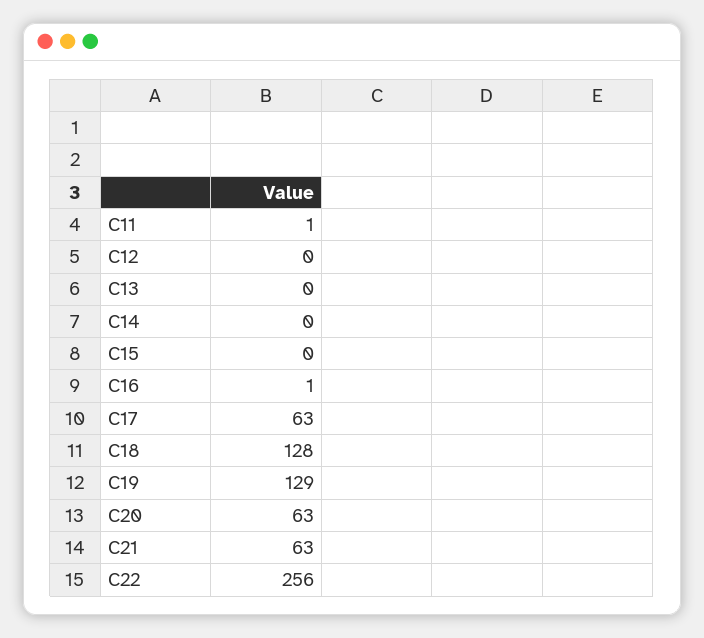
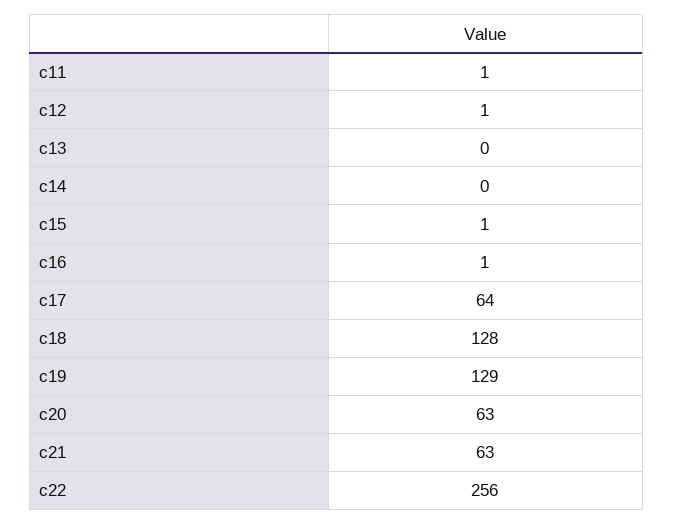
  {
    "C11": 1,
-   "C12": 0,
+   "C12": 1,
    "C13": 0,
    "C14": 0,
-   "C15": 0,
+   "C15": 1,
    "C16": 1,
-   "C17": 63,
+   "C17": 64,
    "C18": 128,
    "C19": 129,
    "C20": 63,
    "C21": 63,
    "C22": 256
  }

